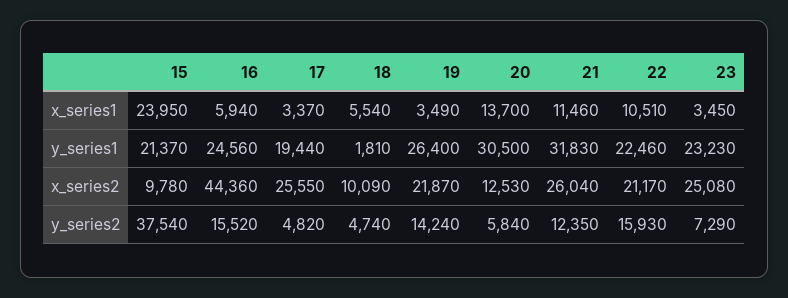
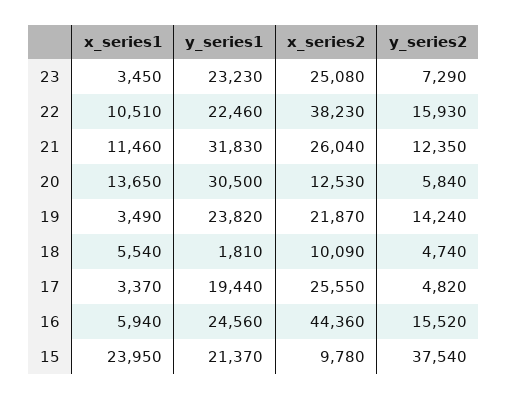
  {
    "15": {
      "x_series1": 23950,
      "y_series1": 21370,
      "x_series2": 9780,
      "y_series2": 37540
    },
    "16": {
      "x_series1": 5940,
      "y_series1": 24560,
      "x_series2": 44360,
      "y_series2": 15520
    },
    "17": {
      "x_series1": 3370,
      "y_series1": 19440,
      "x_series2": 25550,
      "y_series2": 4820
    },
    "18": {
      "x_series1": 5540,
      "y_series1": 1810,
      "x_series2": 10090,
      "y_series2": 4740
    },
    "19": {
      "x_series1": 3490,
-     "y_series1": 26400,
+     "y_series1": 23820,
      "x_series2": 21870,
      "y_series2": 14240
    },
    "20": {
-     "x_series1": 13700,
+     "x_series1": 13650,
      "y_series1": 30500,
      "x_series2": 12530,
      "y_series2": 5840
    },
    "21": {
      "x_series1": 11460,
      "y_series1": 31830,
      "x_series2": 26040,
      "y_series2": 12350
    },
    "22": {
      "x_series1": 10510,
      "y_series1": 22460,
-     "x_series2": 21170,
+     "x_series2": 38230,
      "y_series2": 15930
    },
    "23": {
      "x_series1": 3450,
      "y_series1": 23230,
      "x_series2": 25080,
      "y_series2": 7290
    }
  }

